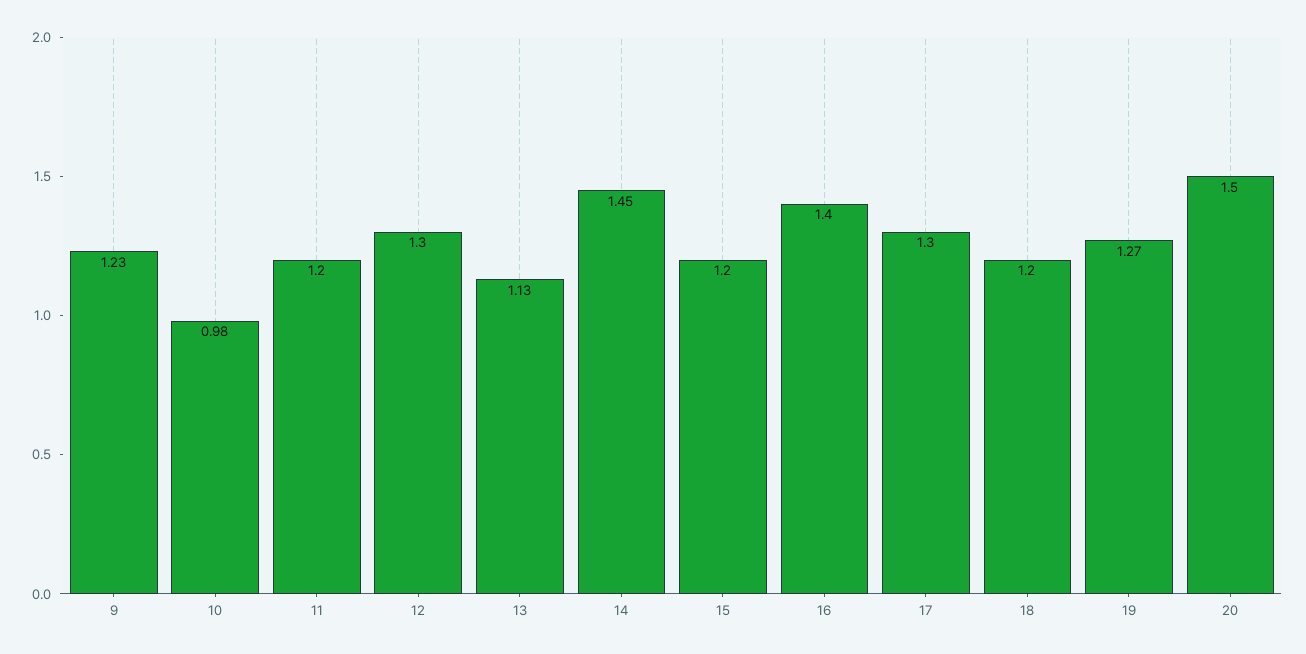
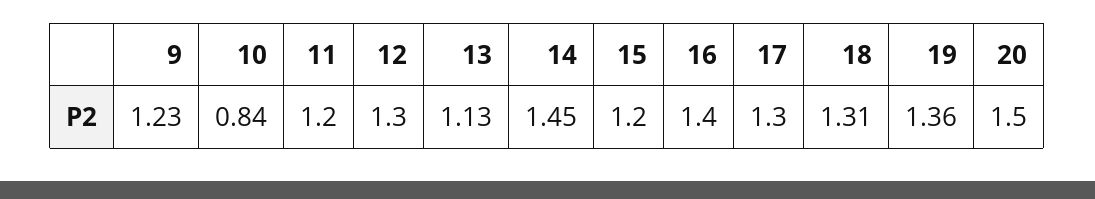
  {
    "9": 1.23,
-   "10": 0.98,
+   "10": 0.84,
    "11": 1.2,
    "12": 1.3,
    "13": 1.13,
    "14": 1.45,
    "15": 1.2,
    "16": 1.4,
    "17": 1.3,
-   "18": 1.2,
+   "18": 1.31,
-   "19": 1.27,
+   "19": 1.36,
    "20": 1.5
  }

